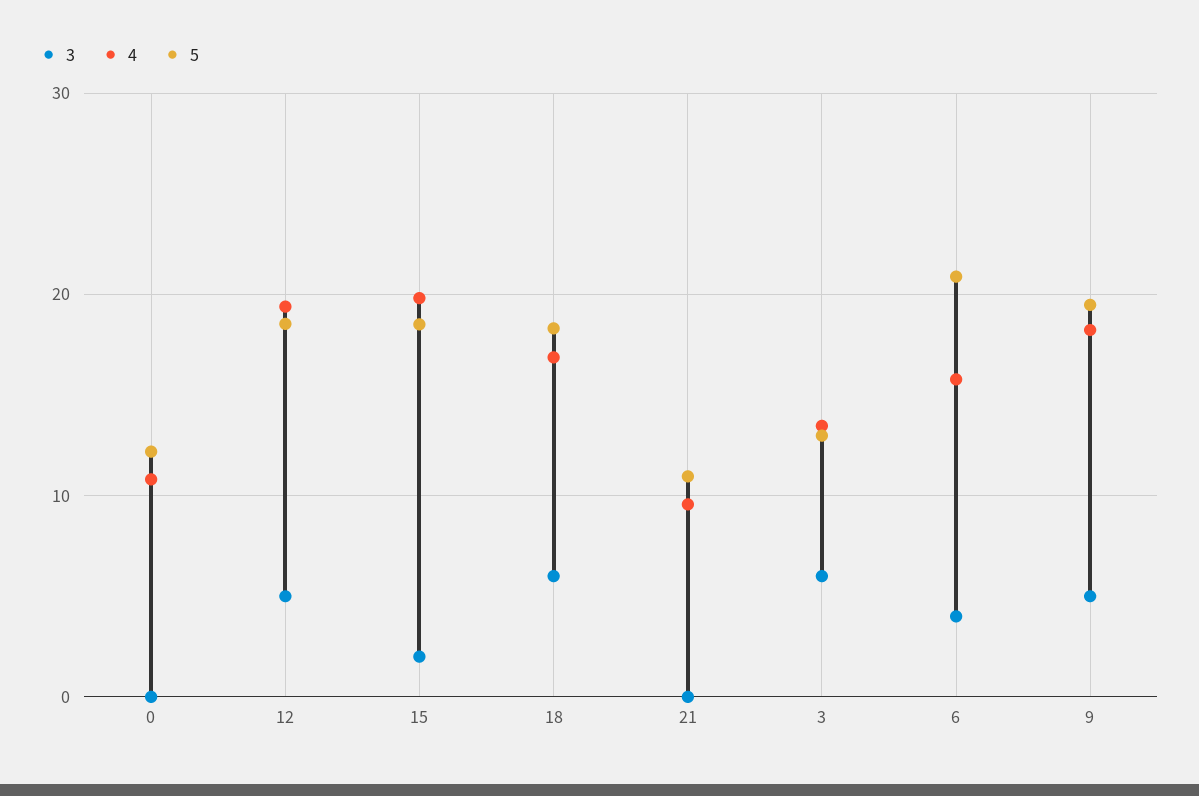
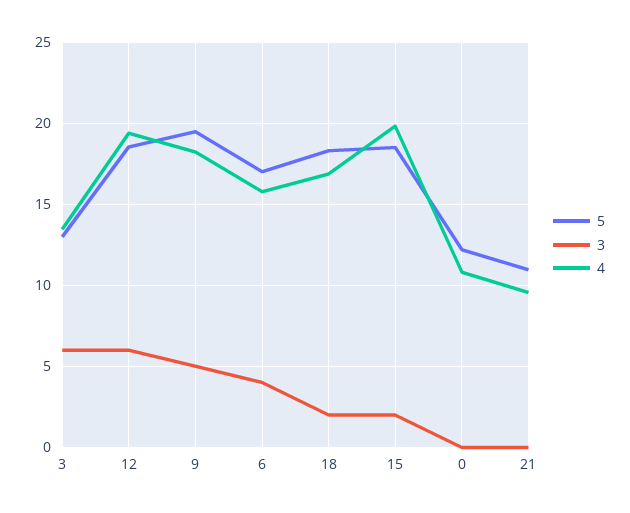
  {
    "3": {
      "0": 0,
-     "12": 5,
+     "12": 6,
      "15": 2,
-     "18": 6,
+     "18": 2,
      "21": 0,
      "3": 6,
      "6": 4,
      "9": 5
    },
    "4": {
      "0": 11,
      "12": 19.5,
      "15": 20,
      "18": 17,
      "21": 9.5,
      "3": 13.5,
      "6": 16,
      "9": 18
    },
    "5": {
      "0": 12,
      "12": 18.5,
      "15": 18.5,
      "18": 18.5,
      "21": 11,
      "3": 13,
-     "6": 21,
+     "6": 17,
      "9": 19.5
    }
  }

